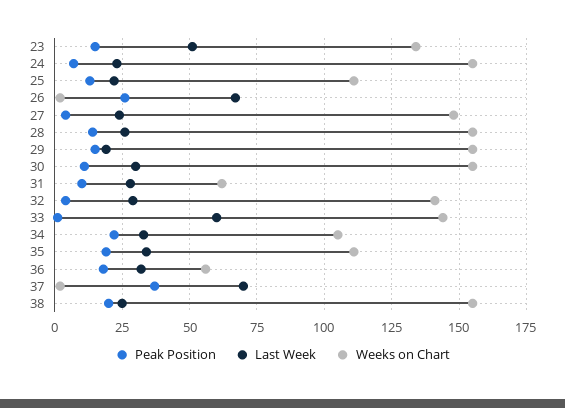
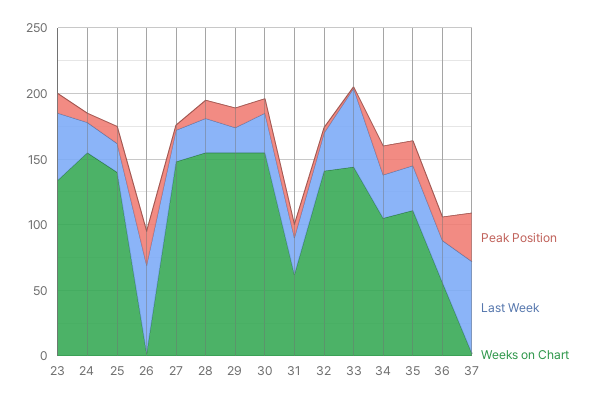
  {
    "Peak Position": {
      "23": 15,
      "24": 5,
      "25": 15,
      "26": 25,
      "27": 5,
      "28": 15,
      "29": 15,
      "30": 10,
      "31": 10,
      "32": 5,
      "33": 0,
      "34": 20,
      "35": 20,
      "36": 20,
-     "37": 35,
+     "37": 35
-     "38": 20
    },
    "Last Week": {
      "23": 50,
      "24": 25,
      "25": 20,
      "26": 65,
      "27": 25,
      "28": 25,
      "29": 20,
      "30": 30,
      "31": 30,
      "32": 30,
      "33": 60,
      "34": 35,
      "35": 35,
      "36": 30,
-     "37": 70,
+     "37": 70
-     "38": 25
    },
    "Weeks on Chart": {
      "23": 135,
      "24": 155,
-     "25": 110,
+     "25": 140,
      "26": 0,
      "27": 150,
      "28": 155,
      "29": 155,
      "30": 155,
      "31": 60,
      "32": 140,
      "33": 145,
      "34": 105,
      "35": 110,
      "36": 55,
-     "37": 0,
+     "37": 0
-     "38": 155
    }
  }

